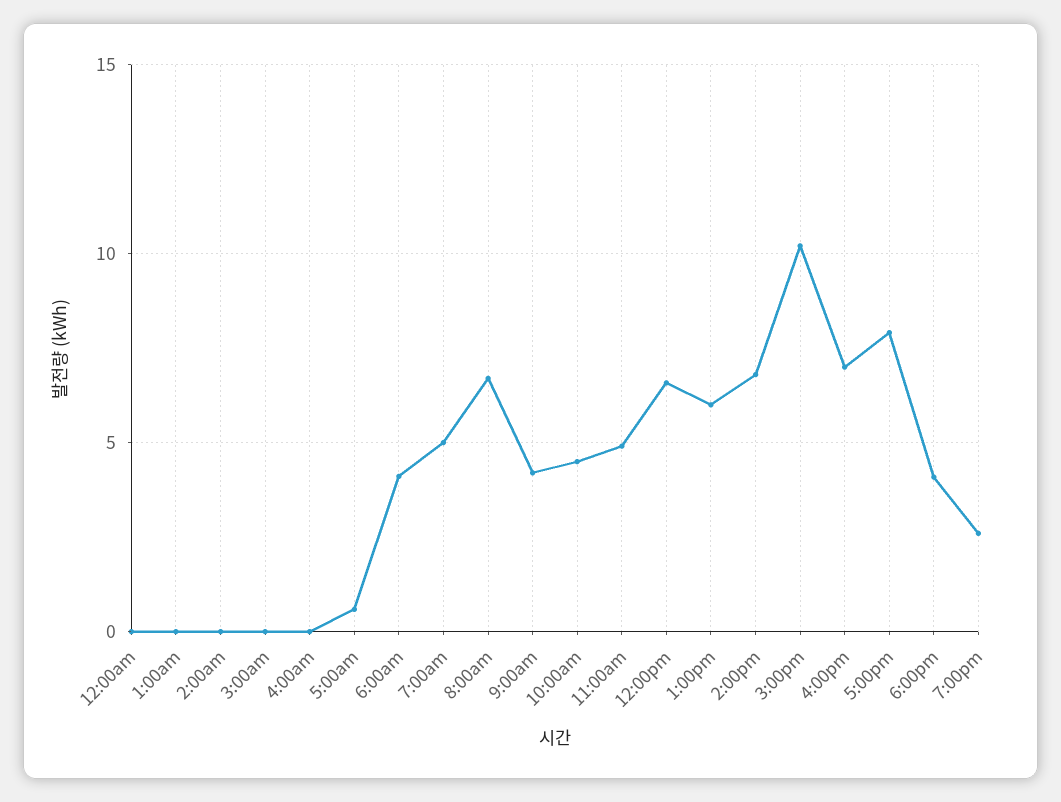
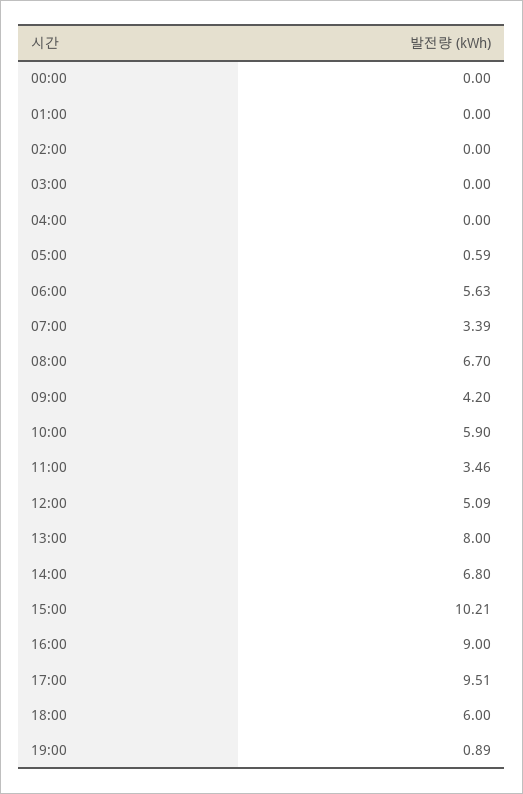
  {
    "12:00am": 0,
    "1:00am": 0,
    "2:00am": 0,
    "3:00am": 0,
    "4:00am": 0,
    "5:00am": 0.59,
-   "6:00am": 4,
+   "6:00am": 5.63,
-   "7:00am": 5,
+   "7:00am": 3.39,
    "8:00am": 6.7,
    "9:00am": 4.2,
-   "10:00am": 4.5,
+   "10:00am": 5.9,
-   "11:00am": 5,
+   "11:00am": 3.46,
-   "12:00pm": 6.5,
+   "12:00pm": 5.09,
-   "1:00pm": 6,
+   "1:00pm": 8,
    "2:00pm": 6.8,
    "3:00pm": 10.21,
-   "4:00pm": 7,
+   "4:00pm": 9,
-   "5:00pm": 8,
+   "5:00pm": 9.51,
-   "6:00pm": 4,
+   "6:00pm": 6,
-   "7:00pm": 2.5
+   "7:00pm": 0.89
  }

